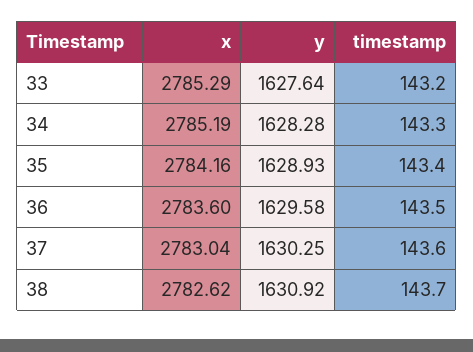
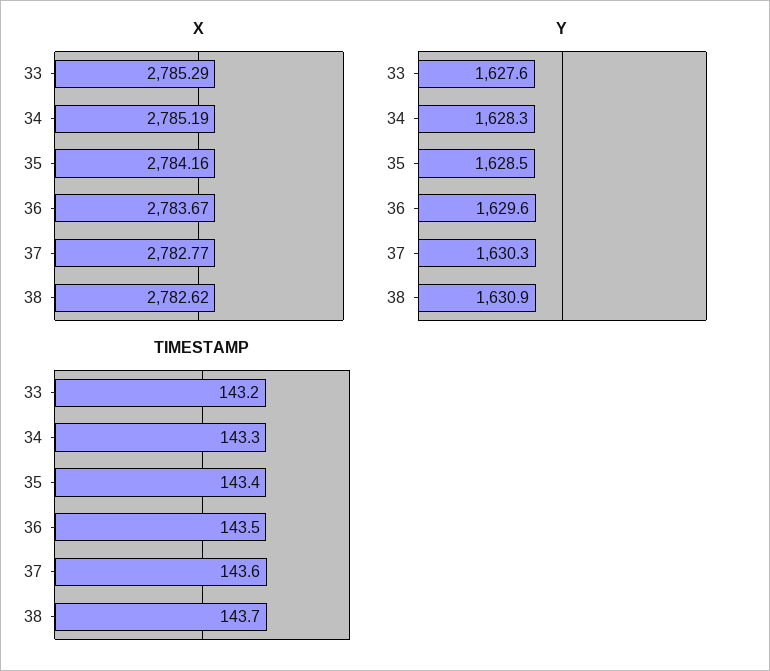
  {
    "x": {
      "33": 2785.29,
      "34": 2785.19,
      "35": 2784.16,
-     "36": 2783.6,
+     "36": 2783.67,
-     "37": 2783.04,
+     "37": 2782.77,
      "38": 2782.62
    },
    "y": {
      "33": 1627.64,
      "34": 1628.28,
-     "35": 1628.93,
+     "35": 1628.5,
      "36": 1629.58,
      "37": 1630.25,
      "38": 1630.92
    },
    "timestamp": {
      "33": 143.2,
      "34": 143.3,
      "35": 143.4,
      "36": 143.5,
      "37": 143.6,
      "38": 143.7
    }
  }

